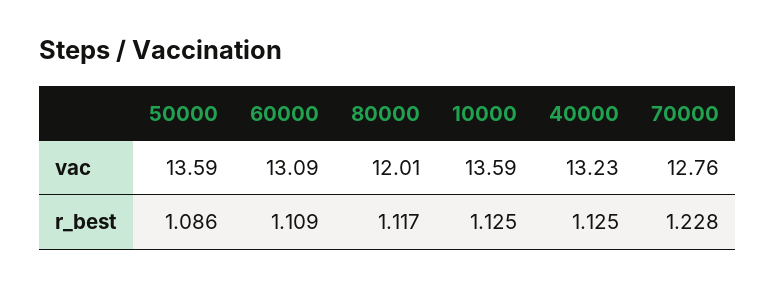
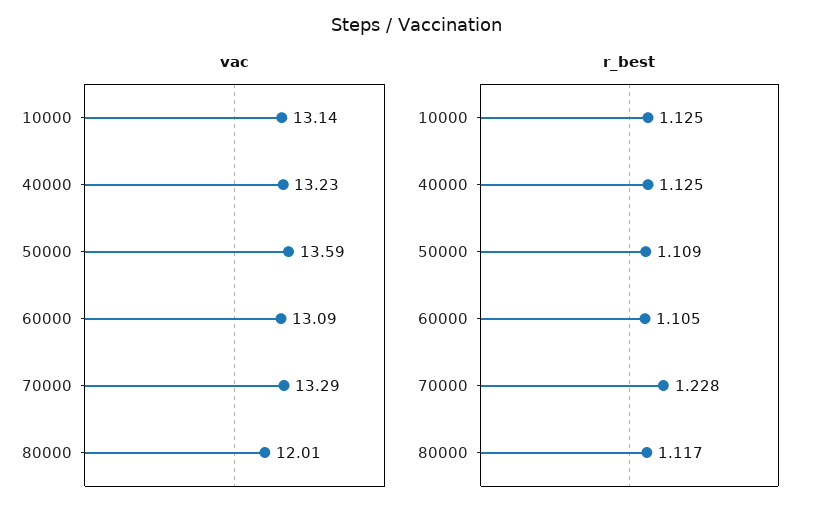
  {
    "vac": {
      "50000": 13.59,
      "60000": 13.09,
      "80000": 12.01,
-     "10000": 13.59,
+     "10000": 13.14,
      "40000": 13.23,
-     "70000": 12.76
+     "70000": 13.29
    },
    "r_best": {
-     "50000": 1.086,
+     "50000": 1.109,
-     "60000": 1.109,
+     "60000": 1.105,
      "80000": 1.117,
      "10000": 1.125,
      "40000": 1.125,
      "70000": 1.228
    }
  }

